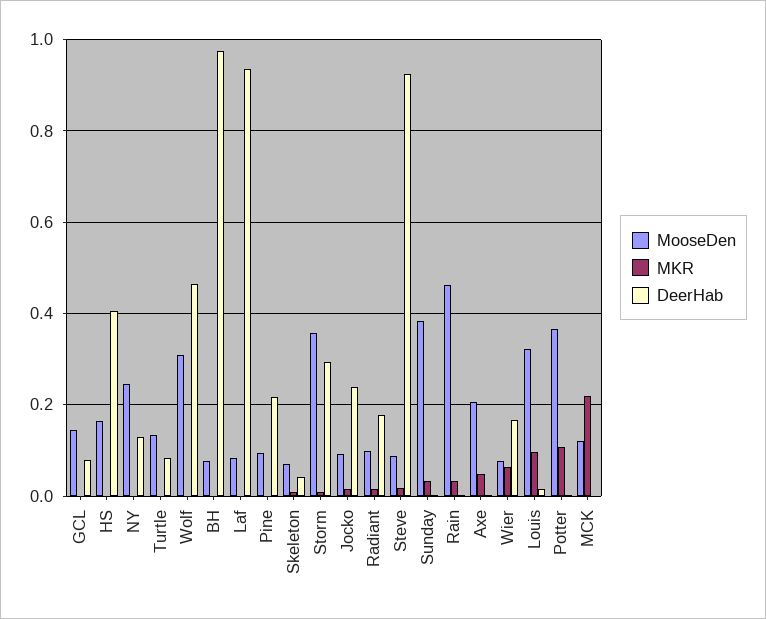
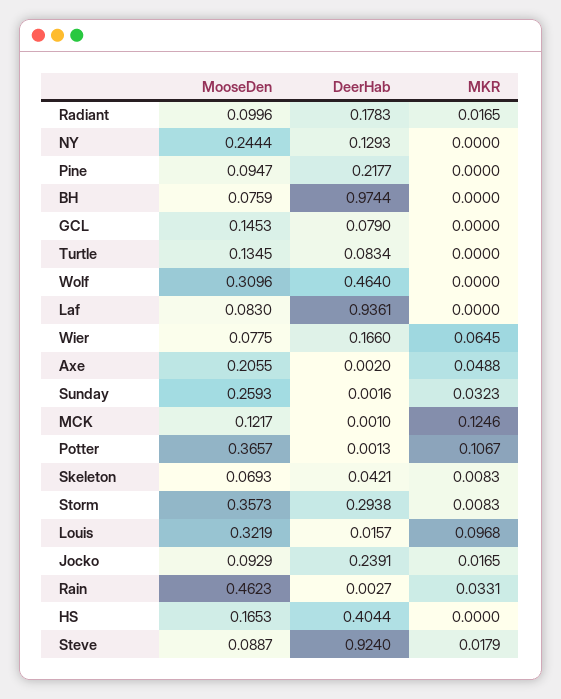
  {
    "MooseDen": {
      "GCL": 0.1453,
      "HS": 0.1653,
      "NY": 0.2444,
      "Turtle": 0.1345,
      "Wolf": 0.3096,
      "BH": 0.0759,
      "Laf": 0.083,
      "Pine": 0.0947,
      "Skeleton": 0.0693,
      "Storm": 0.3573,
      "Jocko": 0.0929,
      "Radiant": 0.0996,
      "Steve": 0.0887,
-     "Sunday": 0.38,
+     "Sunday": 0.2593,
      "Rain": 0.4623,
      "Axe": 0.2055,
      "Wier": 0.0775,
      "Louis": 0.3219,
      "Potter": 0.3657,
      "MCK": 0.1217
    },
    "MKR": {
      "GCL": 0,
      "HS": 0,
      "NY": 0,
      "Turtle": 0,
      "Wolf": 0,
      "BH": 0,
      "Laf": 0,
      "Pine": 0,
      "Skeleton": 0.0083,
      "Storm": 0.0083,
      "Jocko": 0.0165,
      "Radiant": 0.0165,
      "Steve": 0.0179,
      "Sunday": 0.0323,
      "Rain": 0.0331,
      "Axe": 0.0488,
      "Wier": 0.0645,
      "Louis": 0.0968,
      "Potter": 0.1067,
-     "MCK": 0.22
+     "MCK": 0.1246
    },
    "DeerHab": {
      "GCL": 0.079,
      "HS": 0.4044,
      "NY": 0.1293,
      "Turtle": 0.0834,
      "Wolf": 0.464,
      "BH": 0.9744,
      "Laf": 0.9361,
      "Pine": 0.2177,
      "Skeleton": 0.0421,
      "Storm": 0.2938,
      "Jocko": 0.2391,
      "Radiant": 0.1783,
      "Steve": 0.924,
      "Sunday": 0.0016,
      "Rain": 0.0027,
      "Axe": 0.002,
      "Wier": 0.166,
      "Louis": 0.0157,
      "Potter": 0.0013,
      "MCK": 0.001
    }
  }

